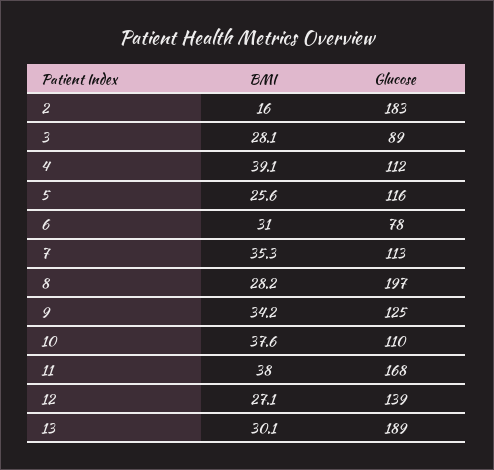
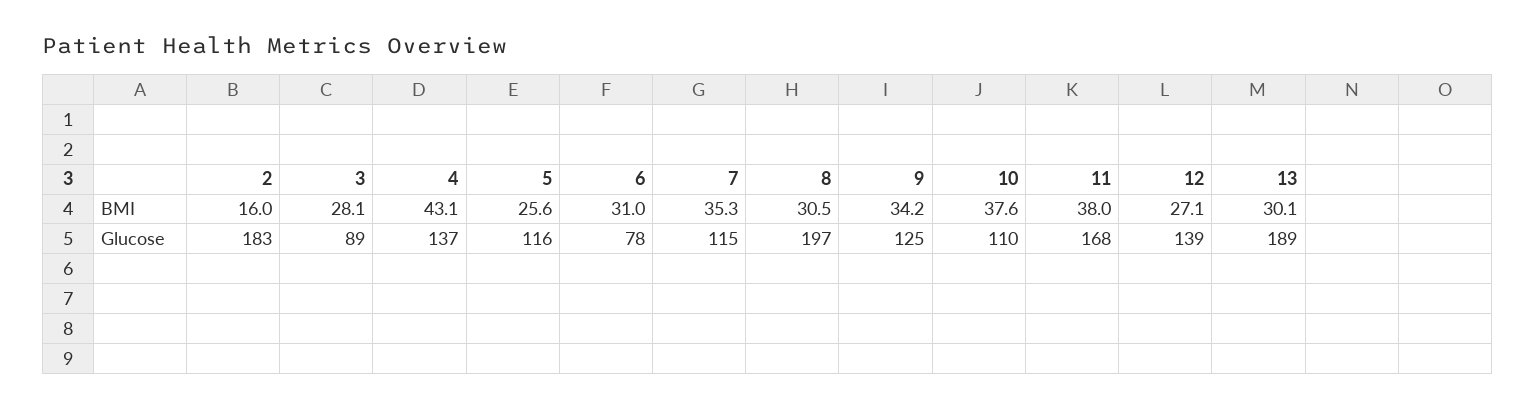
  {
    "BMI": {
      "2": 16,
      "3": 28.1,
-     "4": 39.1,
+     "4": 43.1,
      "5": 25.6,
      "6": 31,
      "7": 35.3,
-     "8": 28.2,
+     "8": 30.5,
      "9": 34.2,
      "10": 37.6,
      "11": 38,
      "12": 27.1,
      "13": 30.1
    },
    "Glucose": {
      "2": 183,
      "3": 89,
-     "4": 112,
+     "4": 137,
      "5": 116,
      "6": 78,
-     "7": 113,
+     "7": 115,
      "8": 197,
      "9": 125,
      "10": 110,
      "11": 168,
      "12": 139,
      "13": 189
    }
  }

